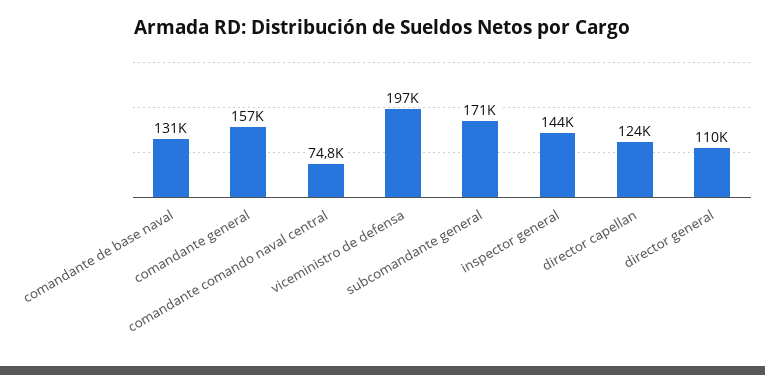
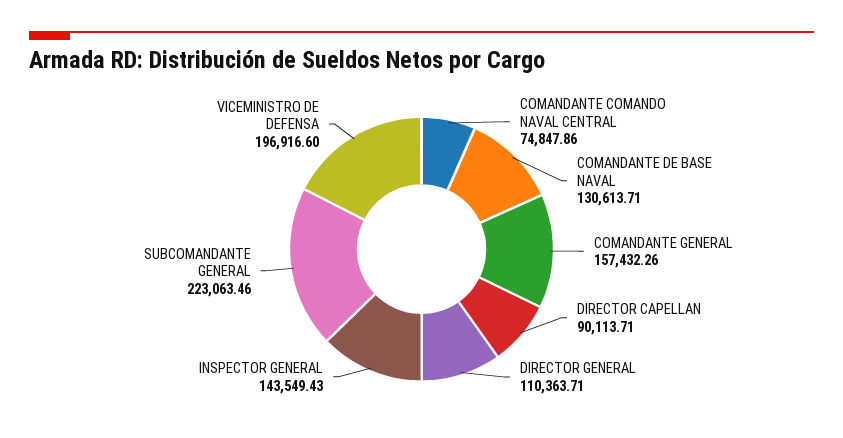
  {
    "comandante de base naval": 130613.71,
    "comandante general": 157432.26,
    "comandante comando naval central": 74847.86,
    "viceministro de defensa": 196916.6,
-   "subcomandante general": 171000,
+   "subcomandante general": 223063.46,
    "inspector general": 143549.43,
-   "director capellan": 124000,
+   "director capellan": 90113.71,
    "director general": 110363.71
  }

